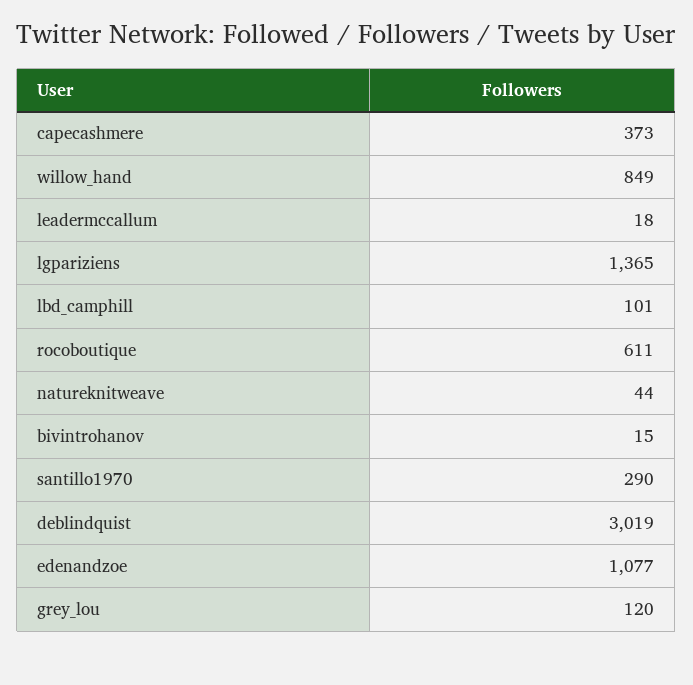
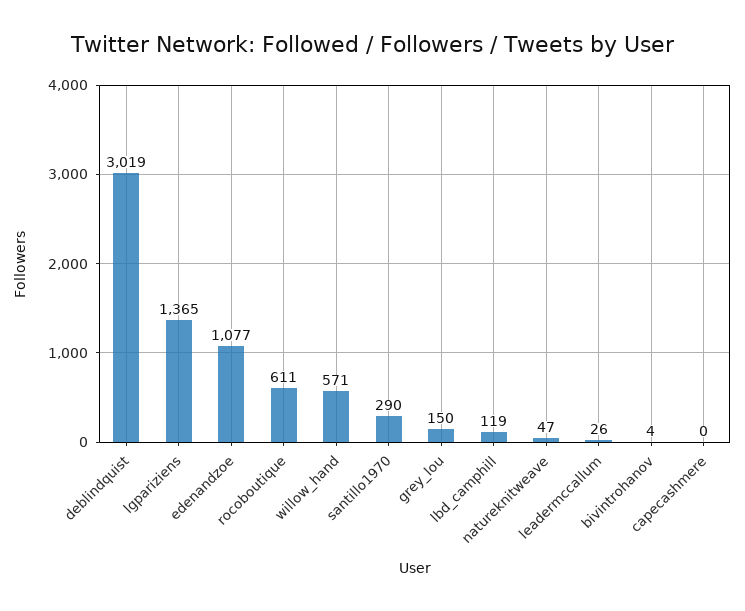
  {
-   "capecashmere": 373,
+   "capecashmere": 0,
-   "willow_hand": 849,
+   "willow_hand": 571,
-   "leadermccallum": 18,
+   "leadermccallum": 26,
    "lgpariziens": 1365,
-   "lbd_camphill": 101,
+   "lbd_camphill": 119,
    "rocoboutique": 611,
-   "natureknitweave": 44,
+   "natureknitweave": 47,
-   "bivintrohanov": 15,
+   "bivintrohanov": 4,
    "santillo1970": 290,
    "deblindquist": 3019,
    "edenandzoe": 1077,
-   "grey_lou": 120
+   "grey_lou": 150
  }

